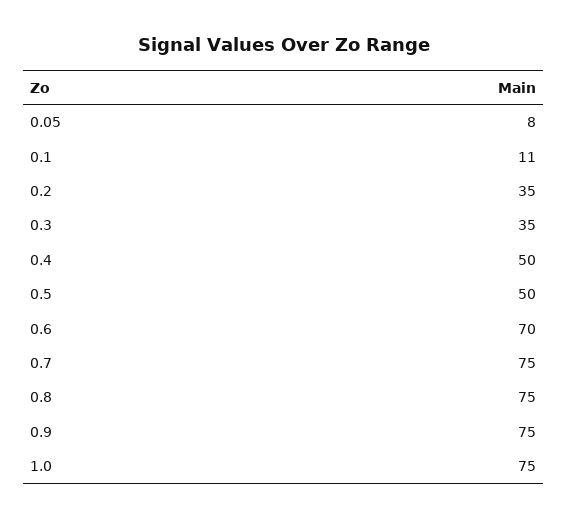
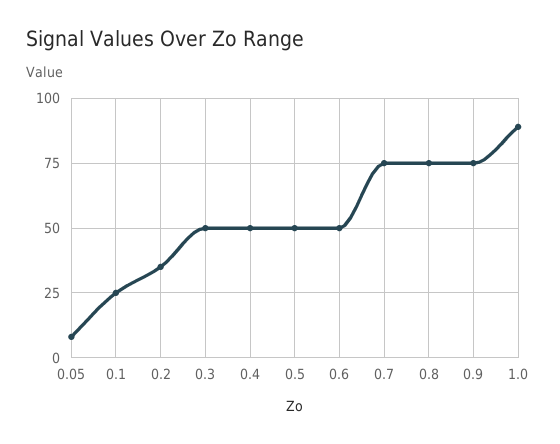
  {
    "0.05": 8,
-   "0.1": 11,
+   "0.1": 25,
    "0.2": 35,
-   "0.3": 35,
+   "0.3": 50,
    "0.4": 50,
    "0.5": 50,
-   "0.6": 70,
+   "0.6": 50,
    "0.7": 75,
    "0.8": 75,
    "0.9": 75,
-   "1.0": 75
+   "1.0": 90
  }

